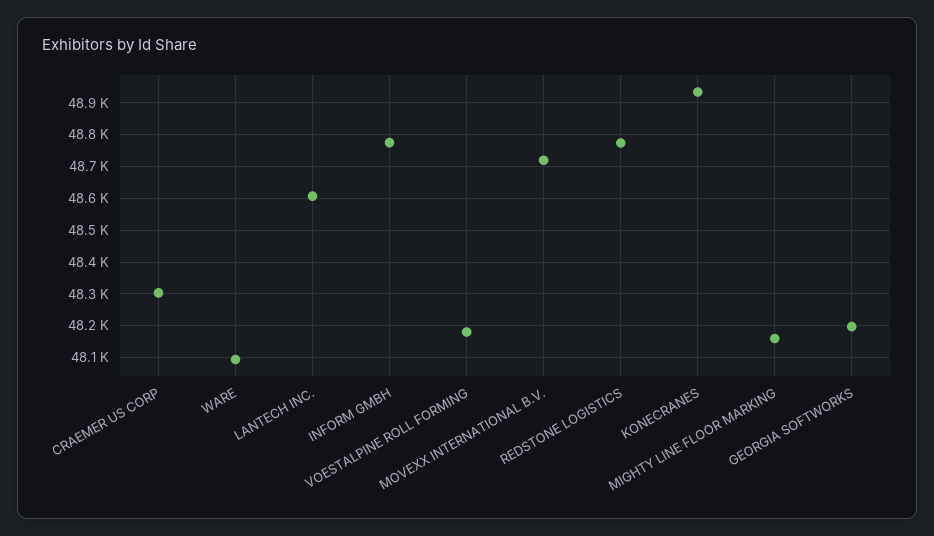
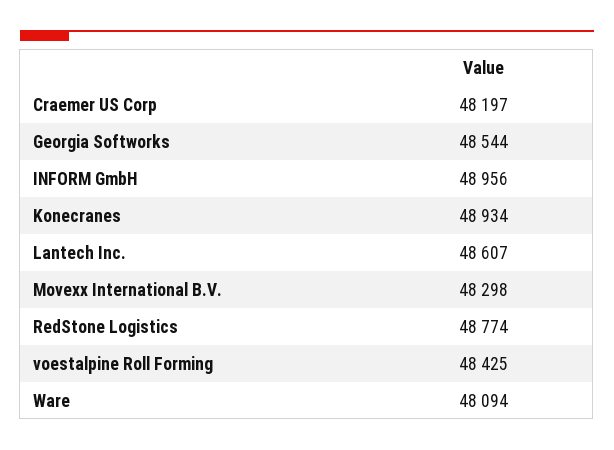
  {
-   "CRAEMER US CORP": 48300,
+   "CRAEMER US CORP": 48197,
    "WARE": 48094,
    "LANTECH INC.": 48607,
-   "INFORM GMBH": 48780,
+   "INFORM GMBH": 48956,
-   "VOESTALPINE ROLL FORMING": 48180,
+   "VOESTALPINE ROLL FORMING": 48425,
-   "MOVEXX INTERNATIONAL B.V.": 48720,
+   "MOVEXX INTERNATIONAL B.V.": 48298,
    "REDSTONE LOGISTICS": 48774,
    "KONECRANES": 48934,
-   "MIGHTY LINE FLOOR MARKING": 48160,
-   "GEORGIA SOFTWORKS": 48200
+   "GEORGIA SOFTWORKS": 48544
  }

